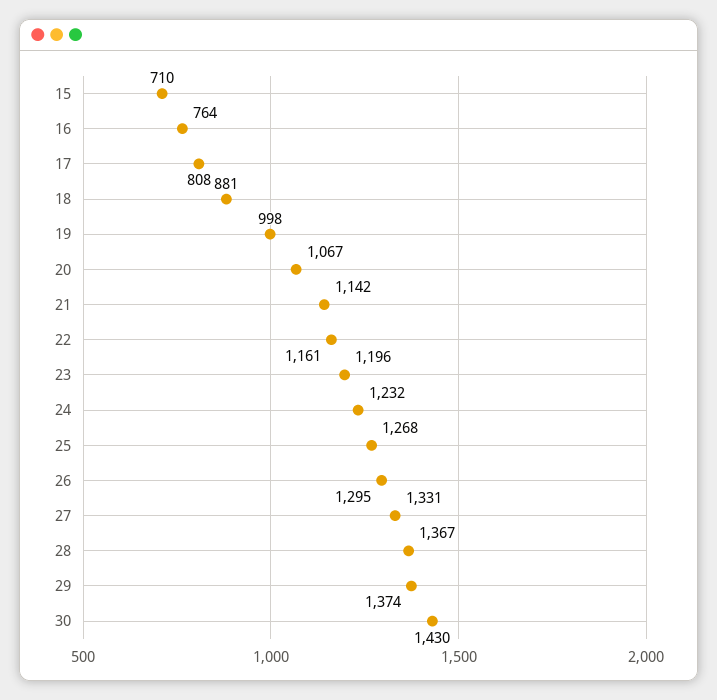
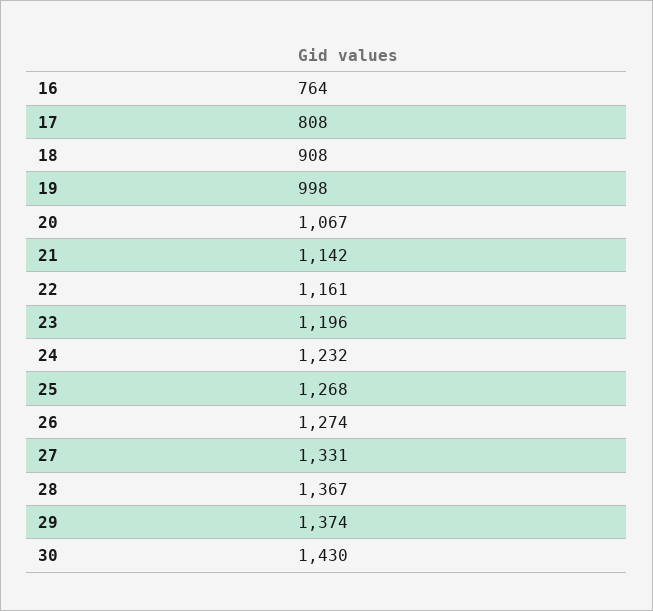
  {
-   "15": 710,
    "16": 764,
    "17": 808,
-   "18": 881,
+   "18": 908,
    "19": 998,
    "20": 1067,
    "21": 1142,
    "22": 1161,
    "23": 1196,
    "24": 1232,
    "25": 1268,
-   "26": 1295,
+   "26": 1274,
    "27": 1331,
    "28": 1367,
    "29": 1374,
    "30": 1430
  }

